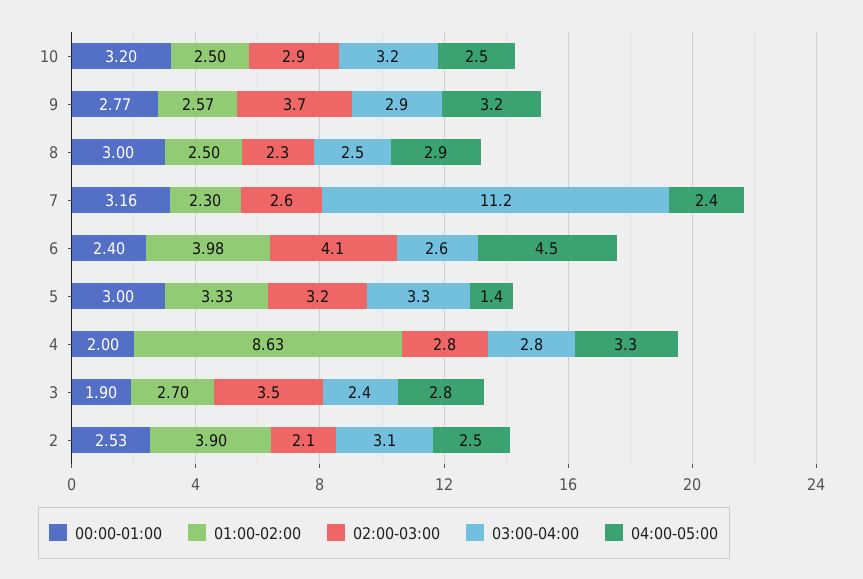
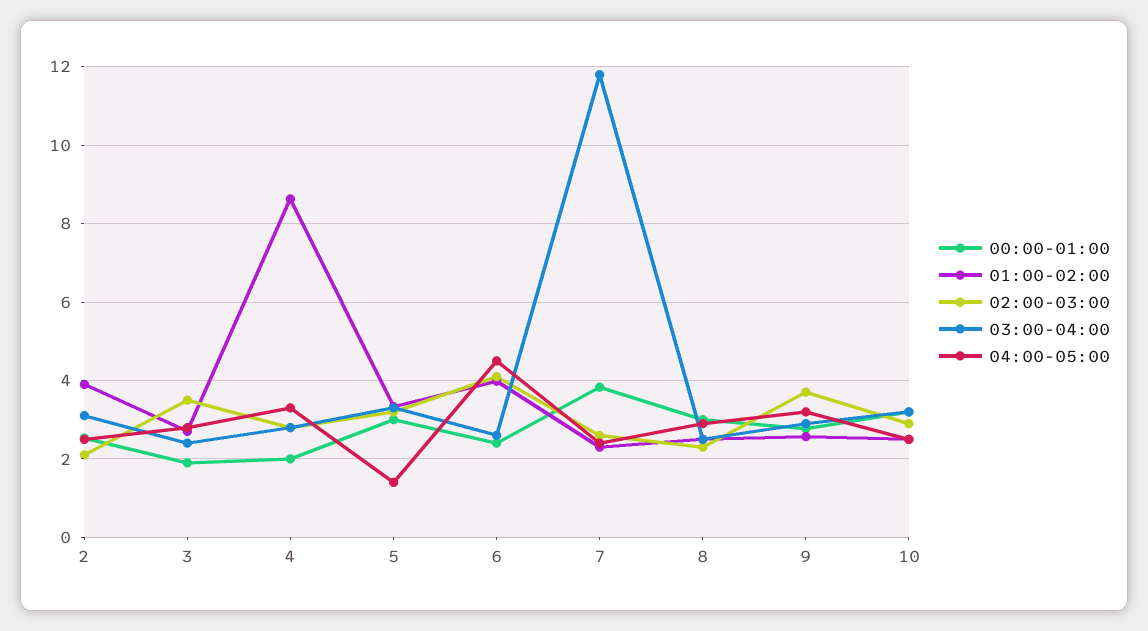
  {
    "00:00-01:00": {
      "10": 3.2,
      "9": 2.77,
      "8": 3,
-     "7": 3.16,
+     "7": 3.8,
      "6": 2.4,
      "5": 3,
      "4": 2,
      "3": 1.9,
      "2": 2.53
    },
    "01:00-02:00": {
      "10": 2.5,
      "9": 2.57,
      "8": 2.5,
      "7": 2.3,
      "6": 3.98,
      "5": 3.33,
      "4": 8.63,
      "3": 2.7,
      "2": 3.9
    },
    "02:00-03:00": {
      "10": 2.9,
      "9": 3.7,
      "8": 2.3,
      "7": 2.6,
      "6": 4.1,
      "5": 3.2,
      "4": 2.8,
      "3": 3.5,
      "2": 2.1
    },
    "03:00-04:00": {
      "10": 3.2,
      "9": 2.9,
      "8": 2.5,
-     "7": 11.2,
+     "7": 11.8,
      "6": 2.6,
      "5": 3.3,
      "4": 2.8,
      "3": 2.4,
      "2": 3.1
    },
    "04:00-05:00": {
      "10": 2.5,
      "9": 3.2,
      "8": 2.9,
      "7": 2.4,
      "6": 4.5,
      "5": 1.4,
      "4": 3.3,
      "3": 2.8,
      "2": 2.5
    }
  }

